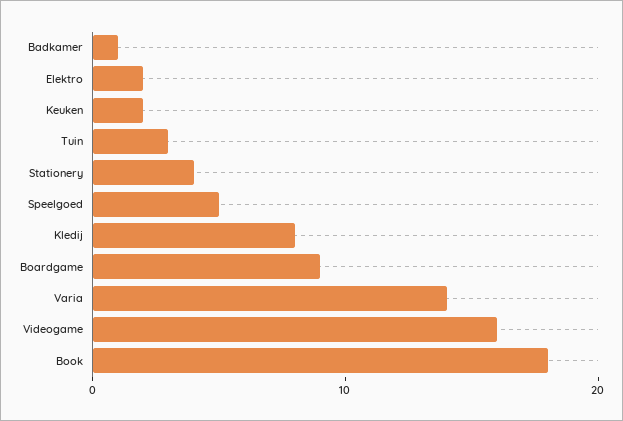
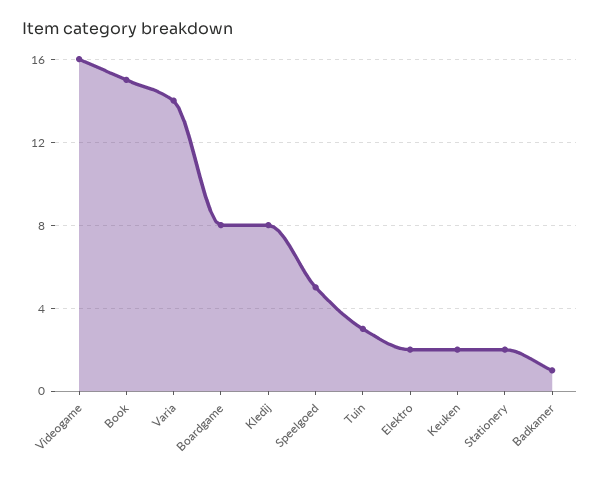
  {
    "Badkamer": 1,
    "Elektro": 2,
    "Keuken": 2,
    "Tuin": 3,
-   "Stationery": 4,
+   "Stationery": 2,
    "Speelgoed": 5,
    "Kledij": 8,
-   "Boardgame": 9,
+   "Boardgame": 8,
    "Varia": 14,
    "Videogame": 16,
-   "Book": 18
+   "Book": 15
  }

